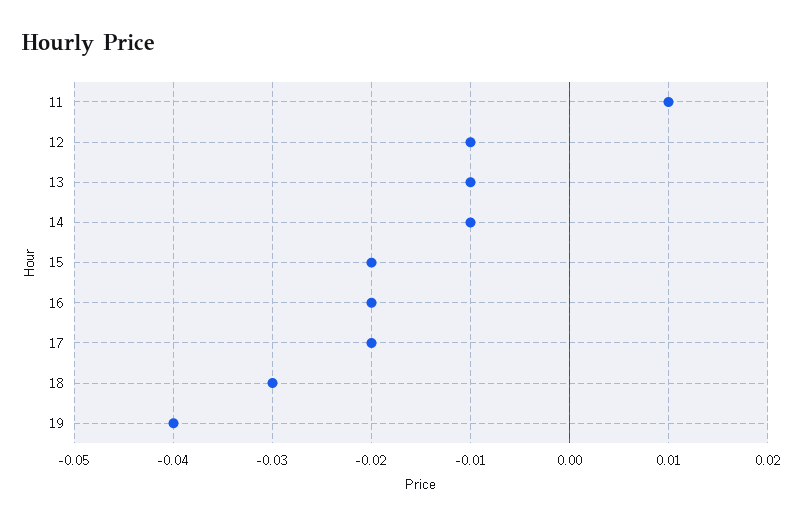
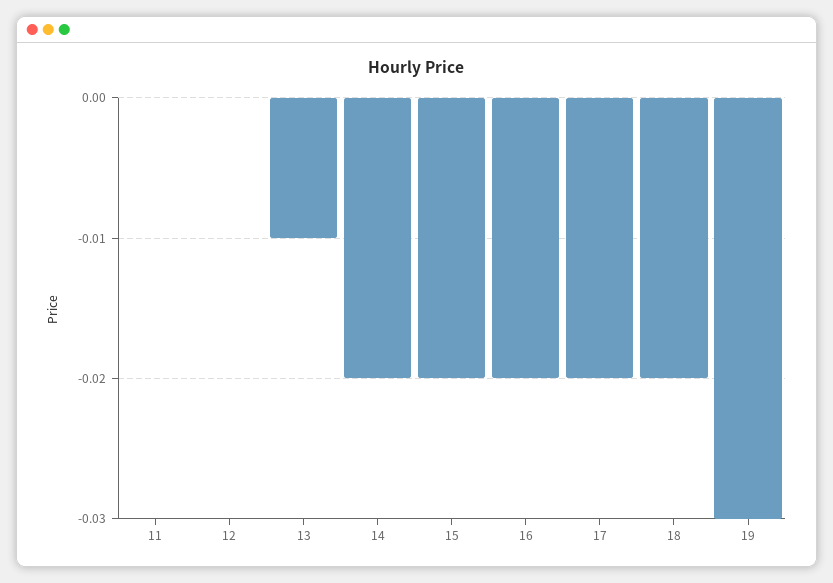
  {
-   "11": 0.01,
+   "11": 0,
-   "12": -0.01,
+   "12": 0,
    "13": -0.01,
-   "14": -0.01,
+   "14": -0.02,
    "15": -0.02,
    "16": -0.02,
    "17": -0.02,
-   "18": -0.03,
+   "18": -0.02,
-   "19": -0.04
+   "19": -0.03
  }

